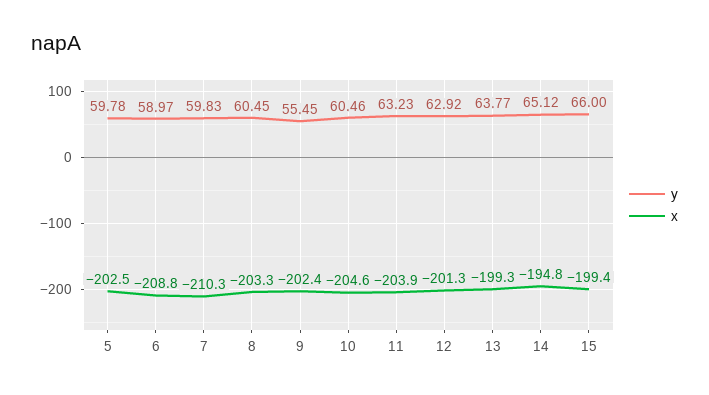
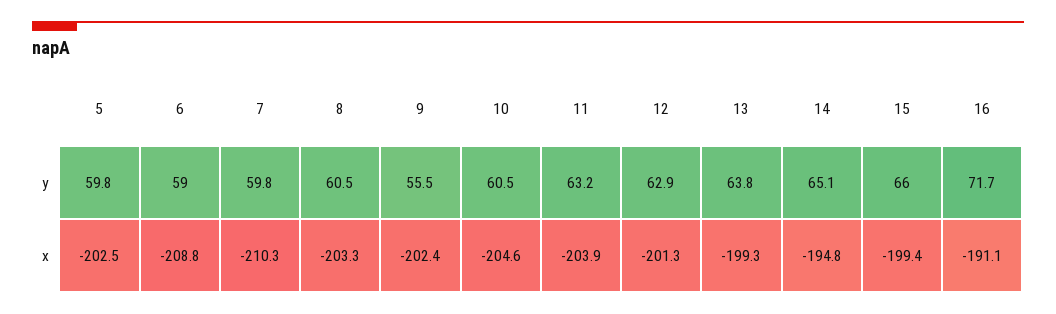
  {
    "y": {
      "5": 59.78,
      "6": 58.97,
      "7": 59.83,
      "8": 60.45,
      "9": 55.45,
      "10": 60.46,
      "11": 63.23,
      "12": 62.92,
      "13": 63.77,
      "14": 65.12,
-     "15": 66
+     "15": 66,
+     "16": 71.7
    },
    "x": {
      "5": -202.5,
      "6": -208.8,
      "7": -210.3,
      "8": -203.3,
      "9": -202.4,
      "10": -204.6,
      "11": -203.9,
      "12": -201.3,
      "13": -199.3,
      "14": -194.8,
-     "15": -199.4
+     "15": -199.4,
+     "16": -191.1
    }
  }

